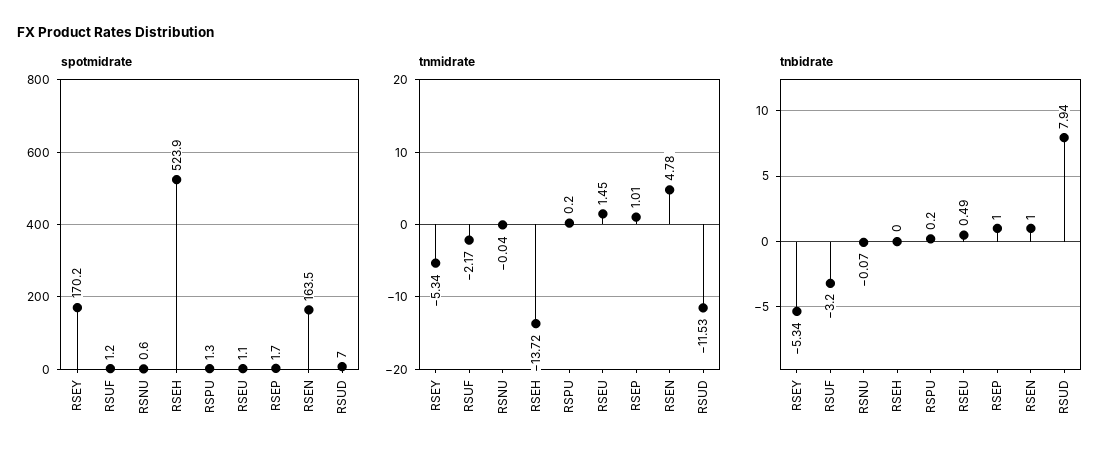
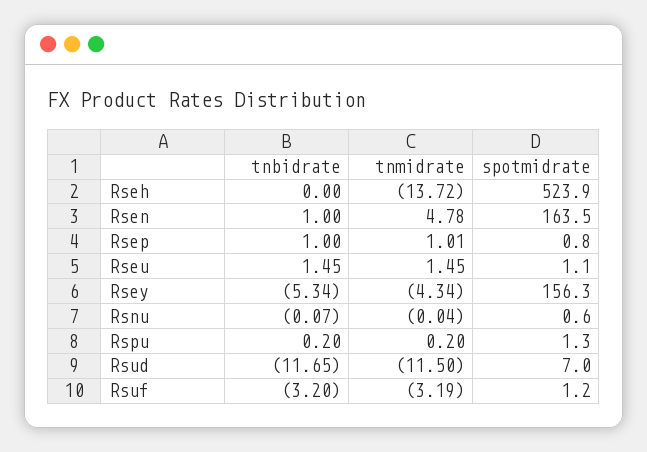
  {
    "spotmidrate": {
-     "RSEY": 170.2,
+     "RSEY": 156.3,
      "RSUF": 1.2,
      "RSNU": 0.6,
      "RSEH": 523.9,
      "RSPU": 1.3,
      "RSEU": 1.1,
-     "RSEP": 1.7,
+     "RSEP": 0.8,
      "RSEN": 163.5,
      "RSUD": 7
    },
    "tnmidrate": {
-     "RSEY": -5.34,
+     "RSEY": -4.34,
-     "RSUF": -2.17,
+     "RSUF": -3.19,
      "RSNU": -0.04,
      "RSEH": -13.72,
      "RSPU": 0.2,
      "RSEU": 1.45,
      "RSEP": 1.01,
      "RSEN": 4.78,
-     "RSUD": -11.53
+     "RSUD": -11.5
    },
    "tnbidrate": {
      "RSEY": -5.34,
      "RSUF": -3.2,
      "RSNU": -0.07,
      "RSEH": 0,
      "RSPU": 0.2,
-     "RSEU": 0.49,
+     "RSEU": 1.45,
      "RSEP": 1,
      "RSEN": 1,
-     "RSUD": 7.94
+     "RSUD": -11.65
    }
  }

